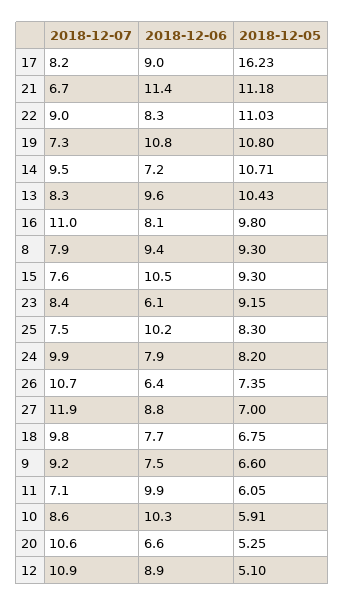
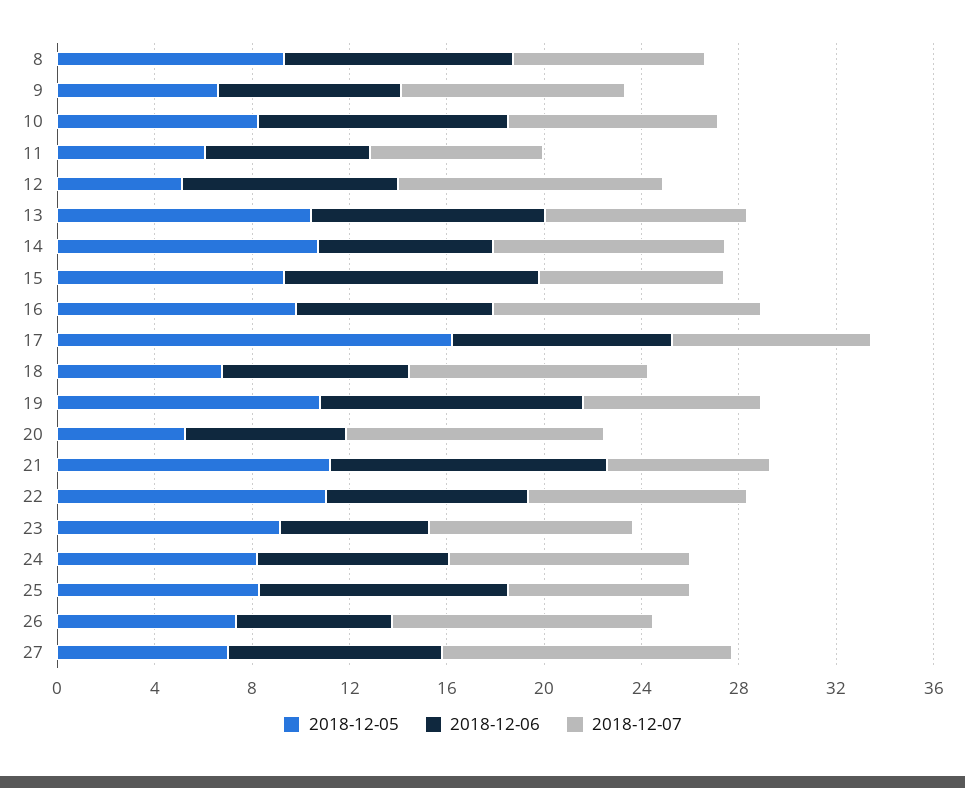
  {
    "2018-12-07": {
      "17": 8.2,
      "21": 6.7,
      "22": 9,
      "19": 7.3,
      "14": 9.5,
      "13": 8.3,
      "16": 11,
      "8": 7.9,
      "15": 7.6,
      "23": 8.4,
      "25": 7.5,
      "24": 9.9,
      "26": 10.7,
      "27": 11.9,
      "18": 9.8,
      "9": 9.2,
      "11": 7.1,
      "10": 8.6,
      "20": 10.6,
      "12": 10.9
    },
    "2018-12-06": {
      "17": 9,
      "21": 11.4,
      "22": 8.3,
      "19": 10.8,
      "14": 7.2,
      "13": 9.6,
      "16": 8.1,
      "8": 9.4,
      "15": 10.5,
      "23": 6.1,
      "25": 10.2,
      "24": 7.9,
      "26": 6.4,
      "27": 8.8,
      "18": 7.7,
      "9": 7.5,
-     "11": 9.9,
+     "11": 7,
      "10": 10.3,
      "20": 6.6,
      "12": 8.9
    },
    "2018-12-05": {
      "17": 16.23,
      "21": 11.18,
      "22": 11.03,
      "19": 10.8,
      "14": 10.71,
      "13": 10.43,
      "16": 9.8,
      "8": 9.3,
      "15": 9.3,
      "23": 9.15,
      "25": 8.3,
      "24": 8.2,
      "26": 7.35,
      "27": 7,
      "18": 6.75,
      "9": 6.6,
      "11": 6.05,
-     "10": 5.91,
+     "10": 8,
      "20": 5.25,
      "12": 5.1
    }
  }

